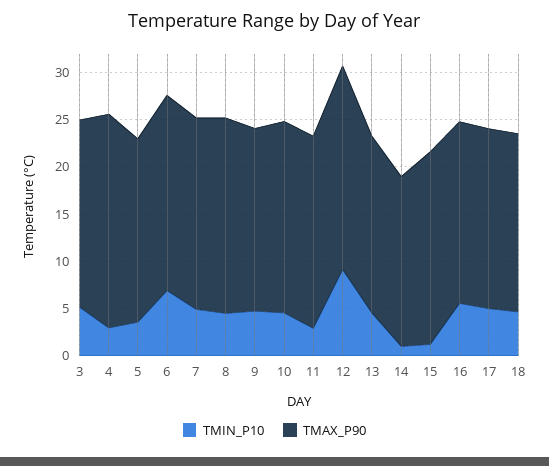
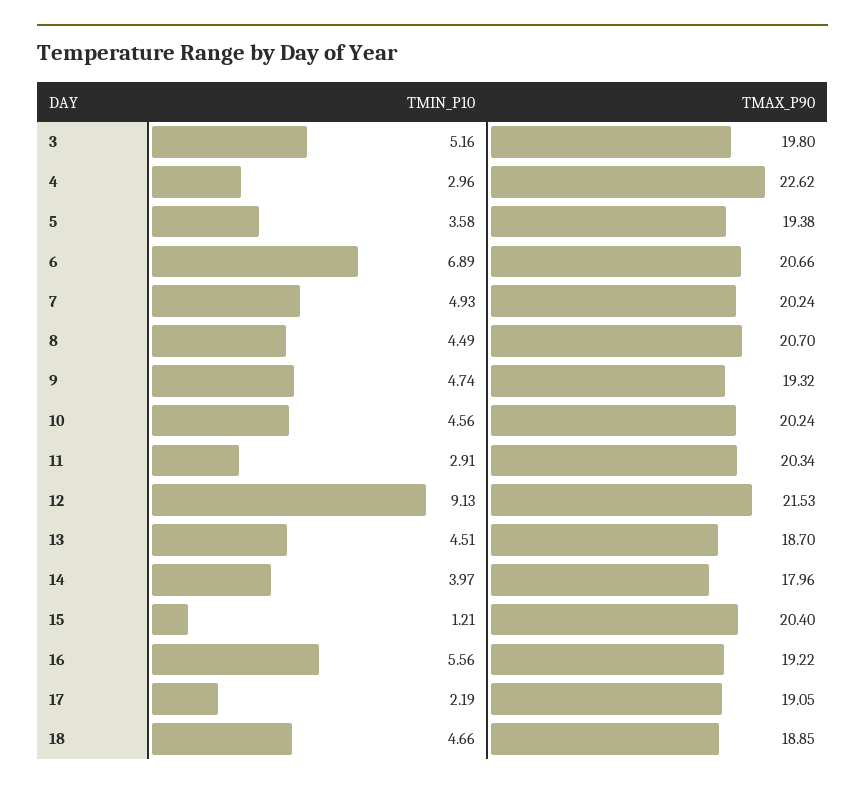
  {
    "TMIN_P10": {
      "3": 5.16,
      "4": 2.96,
      "5": 3.58,
      "6": 6.89,
      "7": 4.93,
      "8": 4.49,
      "9": 4.74,
      "10": 4.56,
      "11": 2.91,
      "12": 9.13,
      "13": 4.51,
-     "14": 1,
+     "14": 3.97,
      "15": 1.21,
      "16": 5.56,
-     "17": 5,
+     "17": 2.19,
      "18": 4.66
    },
    "TMAX_P90": {
      "3": 19.8,
      "4": 22.62,
      "5": 19.38,
      "6": 20.66,
      "7": 20.24,
      "8": 20.7,
      "9": 19.32,
      "10": 20.24,
      "11": 20.34,
      "12": 21.53,
      "13": 18.7,
      "14": 17.96,
      "15": 20.4,
      "16": 19.22,
      "17": 19.05,
      "18": 18.85
    }
  }

